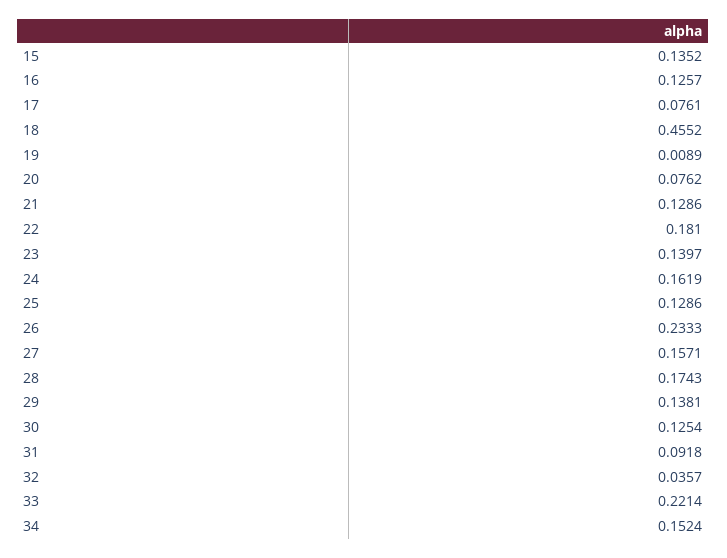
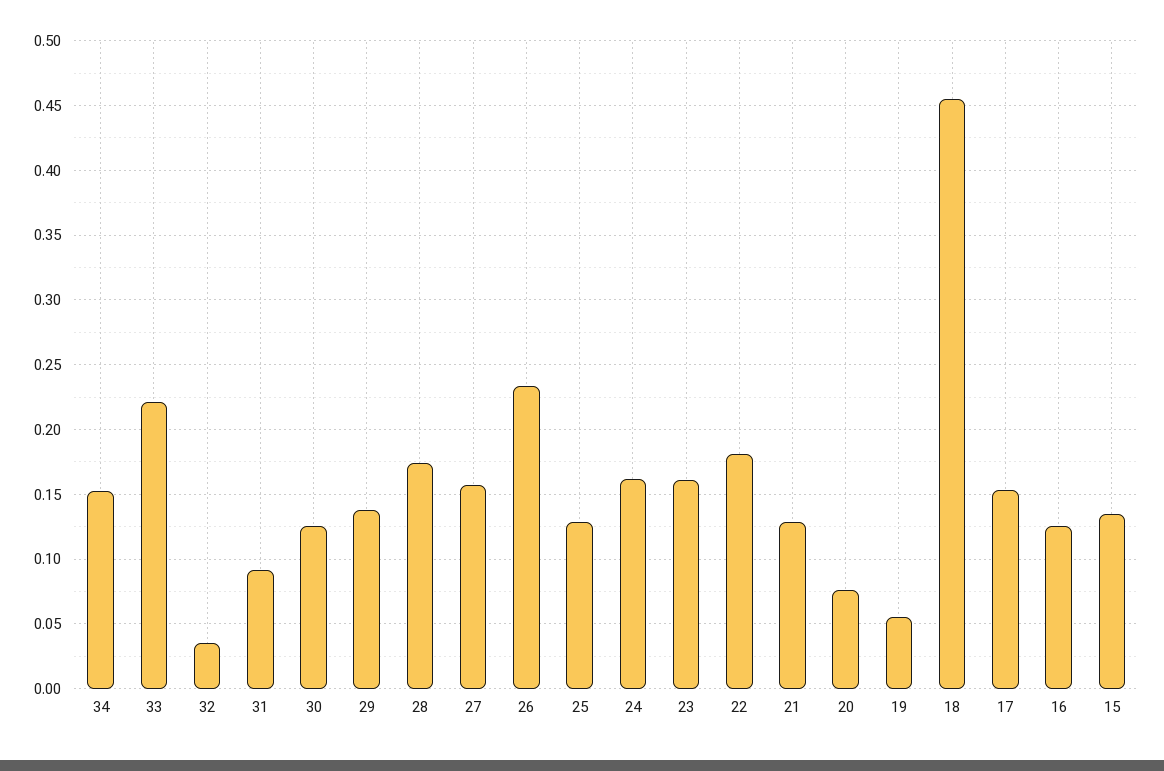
  {
    "15": 0.1352,
    "16": 0.1257,
-   "17": 0.0761,
+   "17": 0.155,
    "18": 0.4552,
-   "19": 0.0089,
+   "19": 0.055,
    "20": 0.0762,
    "21": 0.1286,
    "22": 0.181,
-   "23": 0.1397,
+   "23": 0.16,
    "24": 0.1619,
    "25": 0.1286,
    "26": 0.2333,
    "27": 0.1571,
    "28": 0.1743,
    "29": 0.1381,
    "30": 0.1254,
    "31": 0.0918,
    "32": 0.0357,
    "33": 0.2214,
    "34": 0.1524
  }

